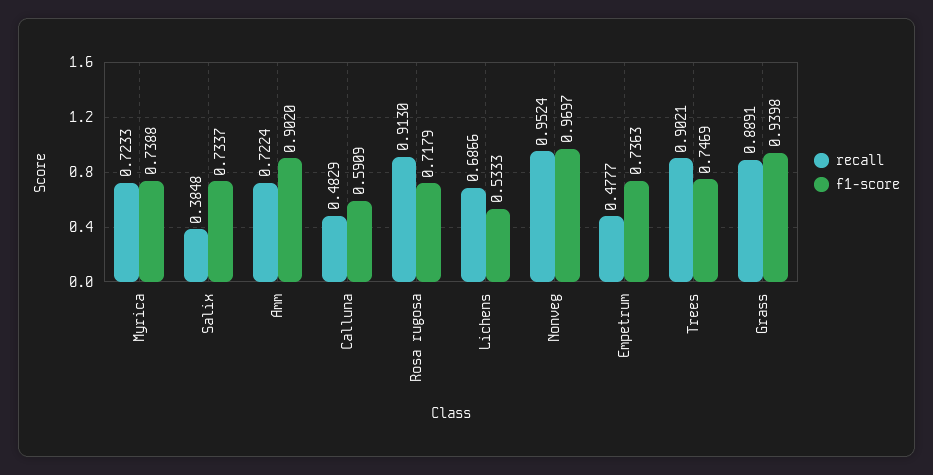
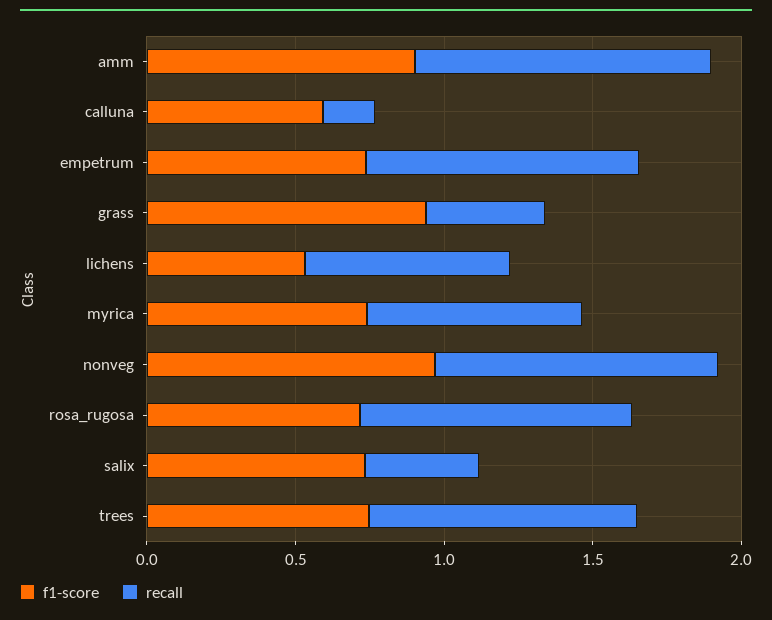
  {
    "recall": {
      "Myrica": 0.7233,
      "Salix": 0.3848,
-     "Amm": 0.7224,
+     "Amm": 1,
-     "Calluna": 0.4829,
+     "Calluna": 0.2,
      "Rosa rugosa": 0.913,
      "Lichens": 0.6866,
      "Nonveg": 0.9524,
-     "Empetrum": 0.4777,
+     "Empetrum": 0.9,
      "Trees": 0.9021,
-     "Grass": 0.8891
+     "Grass": 0.4
    },
    "f1-score": {
      "Myrica": 0.7388,
      "Salix": 0.7337,
      "Amm": 0.902,
      "Calluna": 0.5909,
      "Rosa rugosa": 0.7179,
      "Lichens": 0.5333,
      "Nonveg": 0.9697,
      "Empetrum": 0.7363,
      "Trees": 0.7469,
      "Grass": 0.9398
    }
  }

